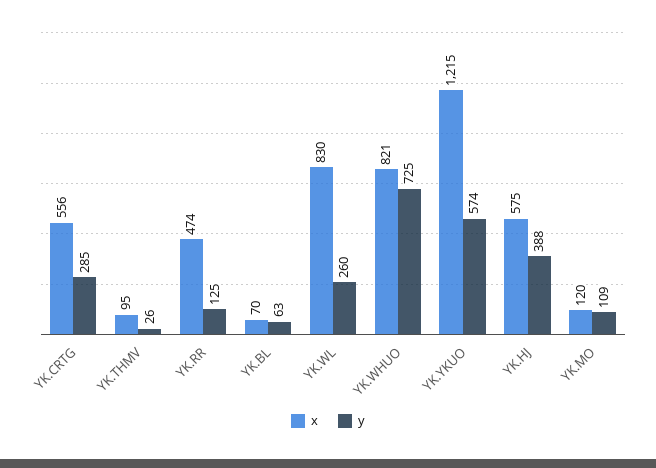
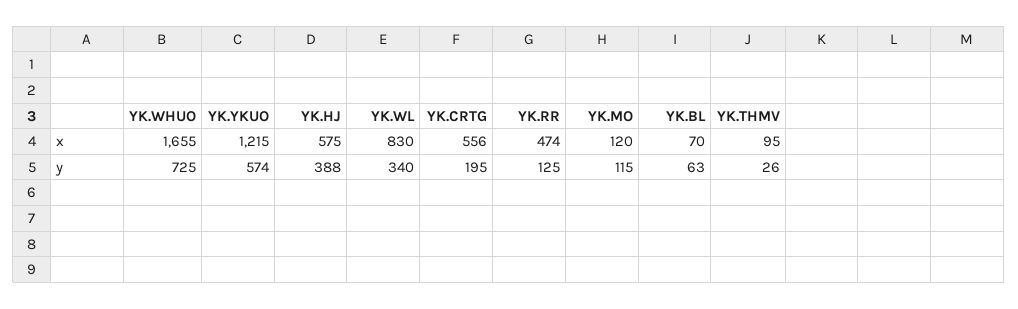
  {
    "x": {
      "YK.CRTG": 556,
      "YK.THMV": 95,
      "YK.RR": 474,
      "YK.BL": 70,
      "YK.WL": 830,
-     "YK.WHUO": 821,
+     "YK.WHUO": 1655,
      "YK.YKUO": 1215,
      "YK.HJ": 575,
      "YK.MO": 120
    },
    "y": {
-     "YK.CRTG": 285,
+     "YK.CRTG": 195,
      "YK.THMV": 26,
      "YK.RR": 125,
      "YK.BL": 63,
-     "YK.WL": 260,
+     "YK.WL": 340,
      "YK.WHUO": 725,
      "YK.YKUO": 574,
      "YK.HJ": 388,
-     "YK.MO": 109
+     "YK.MO": 115
    }
  }

